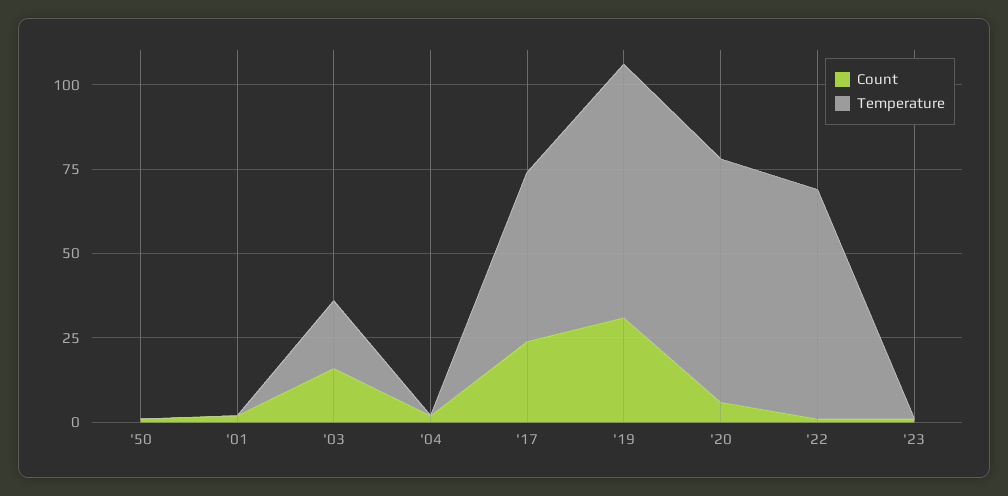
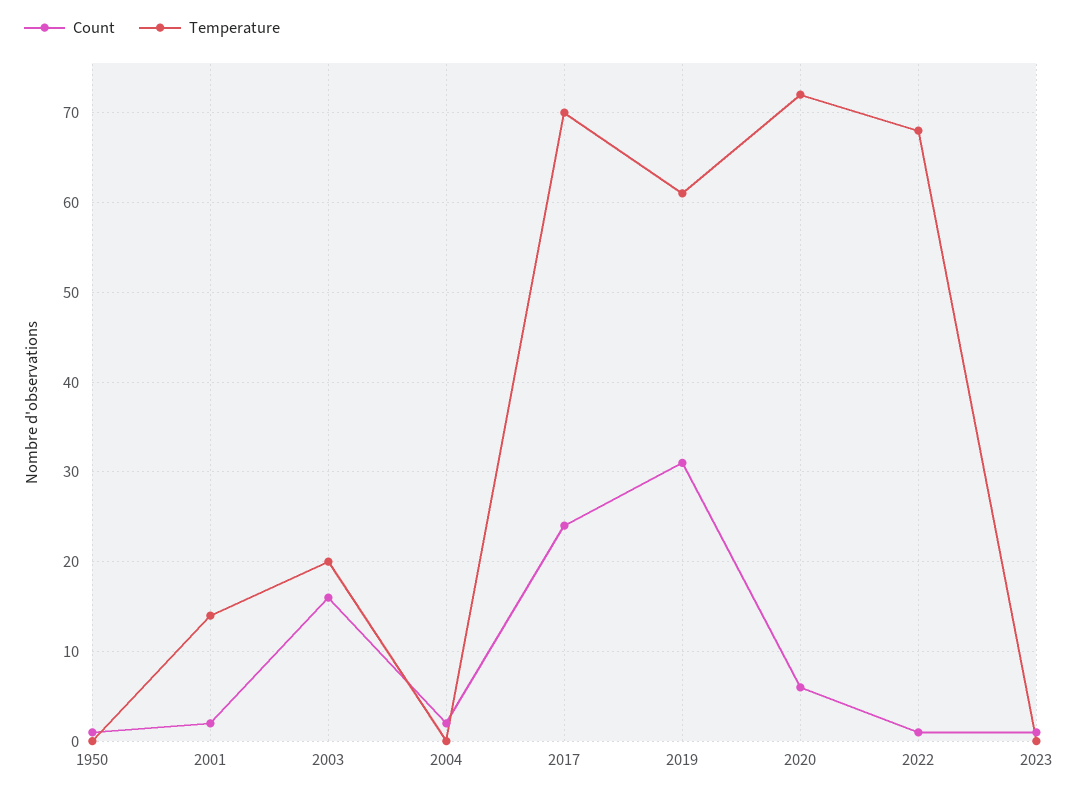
  {
    "Count": {
      "'50": 1,
      "'01": 2,
      "'03": 16,
      "'04": 2,
      "'17": 24,
      "'19": 31,
      "'20": 6,
      "'22": 1,
      "'23": 1
    },
    "Temperature": {
      "'50": 0,
-     "'01": 0,
+     "'01": 14,
      "'03": 20,
      "'04": 0,
-     "'17": 50,
+     "'17": 70,
-     "'19": 75,
+     "'19": 61,
      "'20": 72,
      "'22": 68,
      "'23": 0
    }
  }

